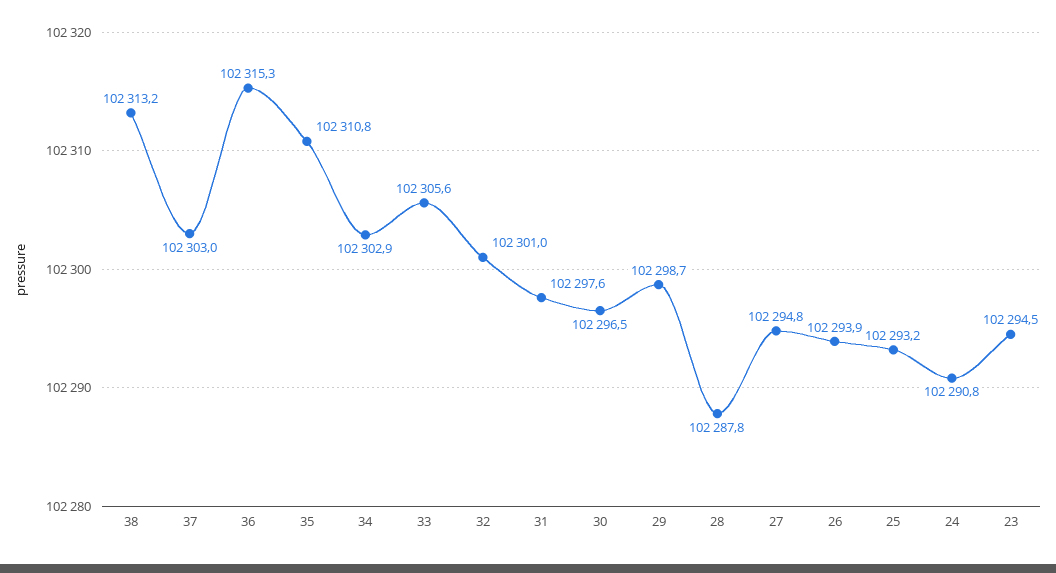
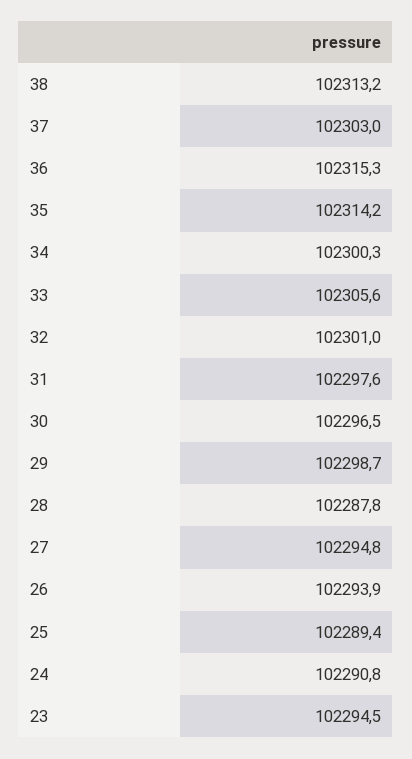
  {
    "38": 102313.2,
    "37": 102303,
    "36": 102315.3,
-   "35": 102310.8,
+   "35": 102314.2,
-   "34": 102302.9,
+   "34": 102300.3,
    "33": 102305.6,
    "32": 102301,
    "31": 102297.6,
    "30": 102296.5,
    "29": 102298.7,
    "28": 102287.8,
    "27": 102294.8,
    "26": 102293.9,
-   "25": 102293.2,
+   "25": 102289.4,
    "24": 102290.8,
    "23": 102294.5
  }

